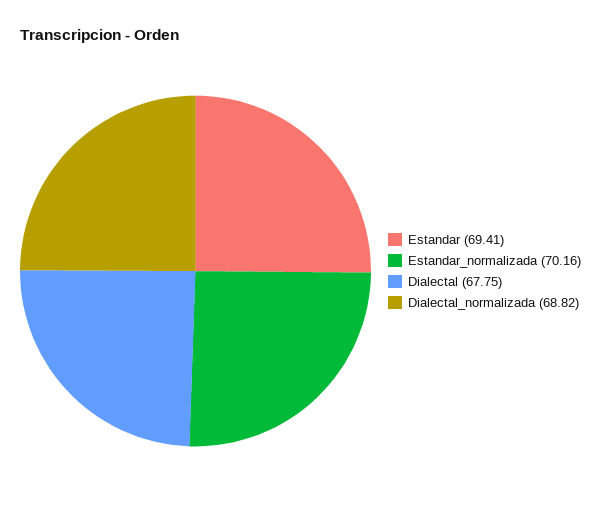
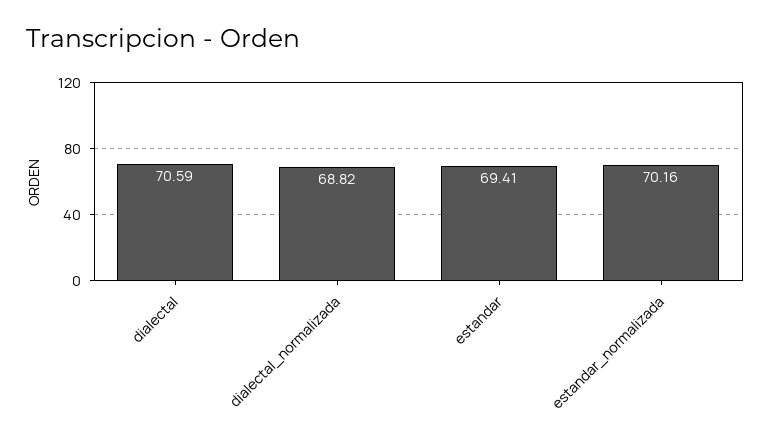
  {
    "Estandar": 69.41,
    "Estandar_normalizada": 70.16,
-   "Dialectal": 67.75,
+   "Dialectal": 70.59,
    "Dialectal_normalizada": 68.82
  }

